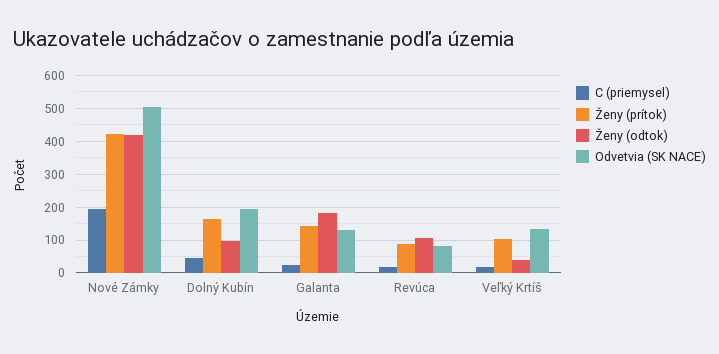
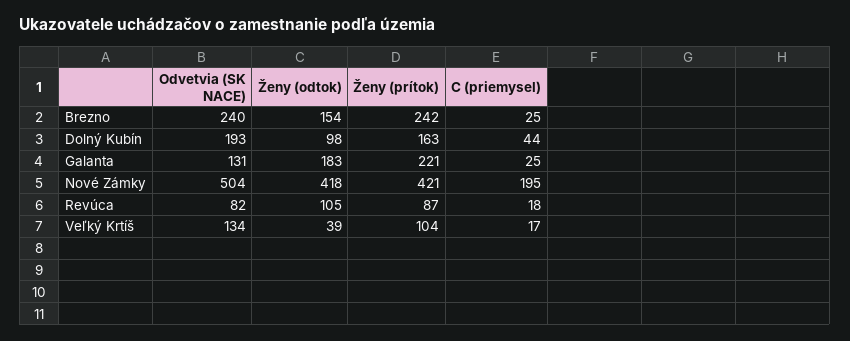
  {
    "C (priemysel)": {
      "Nové Zámky": 195,
      "Dolný Kubín": 44,
      "Galanta": 25,
      "Revúca": 18,
-     "Veľký Krtíš": 17
+     "Veľký Krtíš": 17,
+     "Brezno": 25
    },
    "Ženy (prítok)": {
      "Nové Zámky": 421,
      "Dolný Kubín": 163,
-     "Galanta": 140,
+     "Galanta": 221,
      "Revúca": 87,
-     "Veľký Krtíš": 104
+     "Veľký Krtíš": 104,
+     "Brezno": 242
    },
    "Ženy (odtok)": {
      "Nové Zámky": 418,
      "Dolný Kubín": 98,
      "Galanta": 183,
      "Revúca": 105,
-     "Veľký Krtíš": 39
+     "Veľký Krtíš": 39,
+     "Brezno": 154
    },
    "Odvetvia (SK NACE)": {
      "Nové Zámky": 504,
      "Dolný Kubín": 193,
      "Galanta": 131,
      "Revúca": 82,
-     "Veľký Krtíš": 134
+     "Veľký Krtíš": 134,
+     "Brezno": 240
    }
  }

